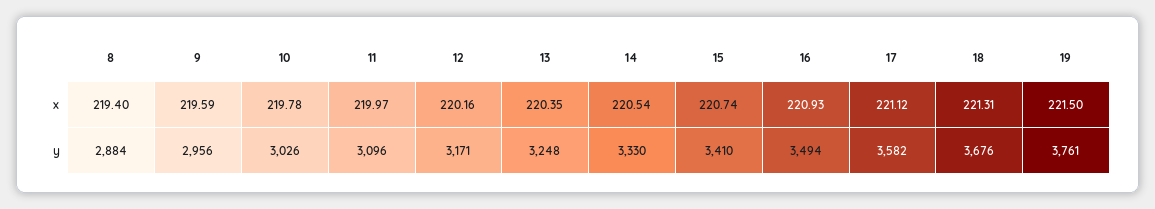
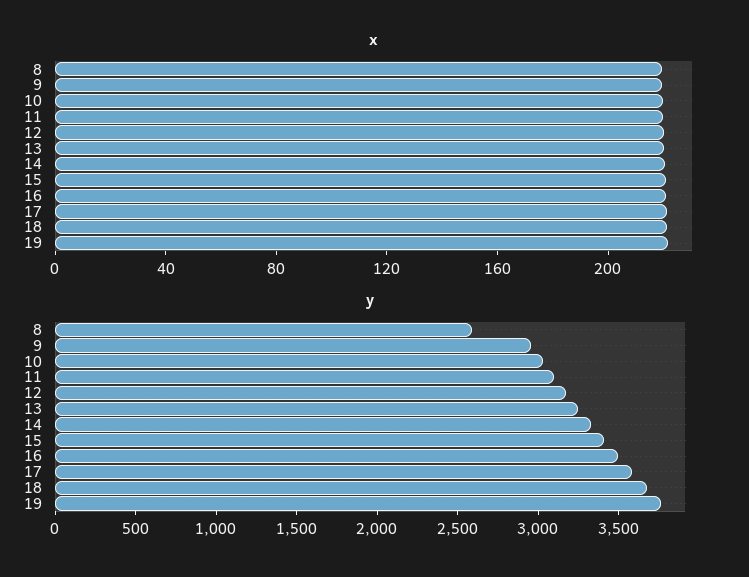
  {
    "x": {
      "8": 219.4,
      "9": 219.59,
      "10": 219.78,
      "11": 219.97,
      "12": 220.16,
      "13": 220.35,
      "14": 220.54,
      "15": 220.74,
      "16": 220.93,
      "17": 221.12,
      "18": 221.31,
      "19": 221.5
    },
    "y": {
-     "8": 2884,
+     "8": 2600,
      "9": 2956,
      "10": 3026,
      "11": 3096,
      "12": 3171,
      "13": 3248,
      "14": 3330,
      "15": 3410,
      "16": 3494,
      "17": 3582,
      "18": 3676,
      "19": 3761
    }
  }

